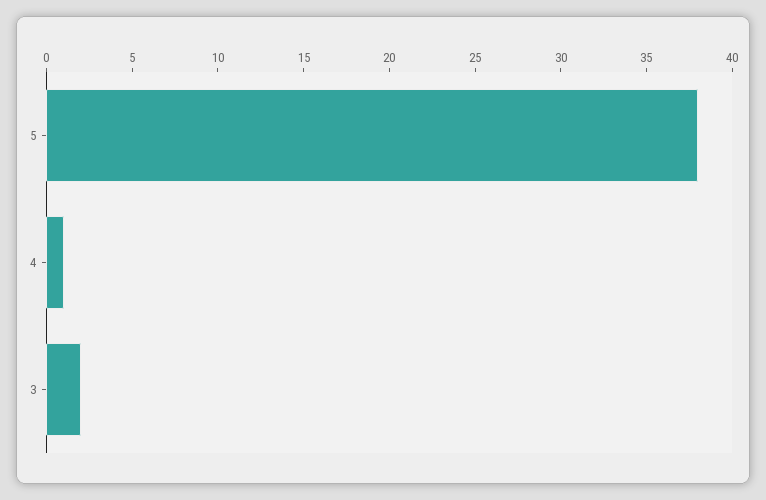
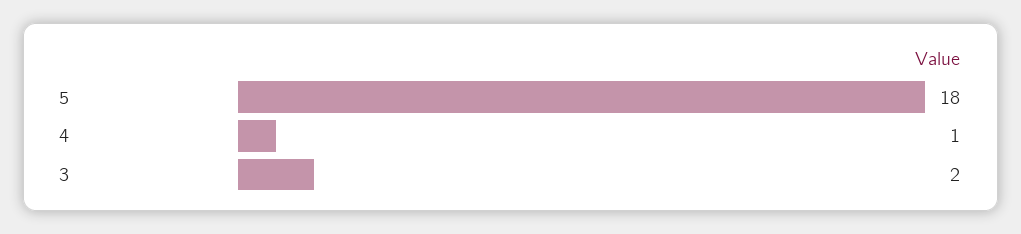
  {
-   "5": 38,
+   "5": 18,
    "4": 1,
    "3": 2
  }

